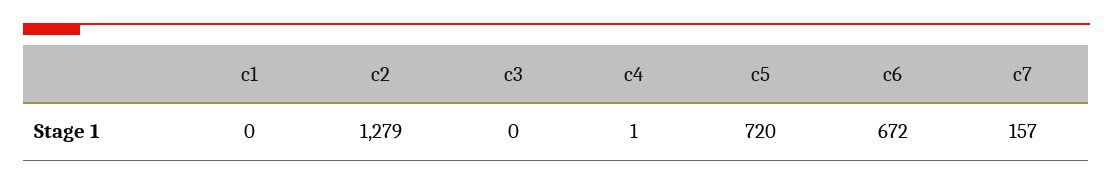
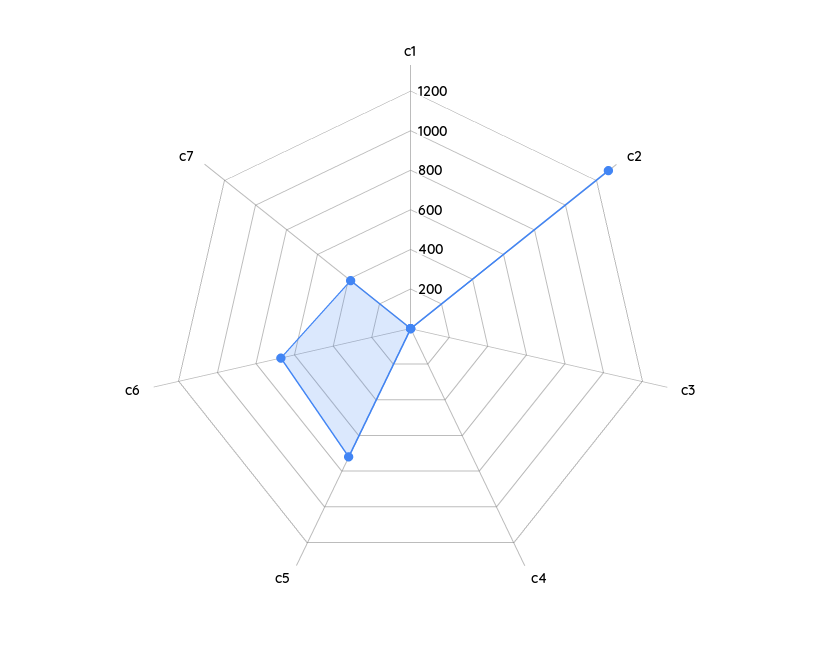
  {
    "c1": 0,
    "c2": 1279,
    "c3": 0,
    "c4": 1,
    "c5": 720,
    "c6": 672,
-   "c7": 157
+   "c7": 400
  }

